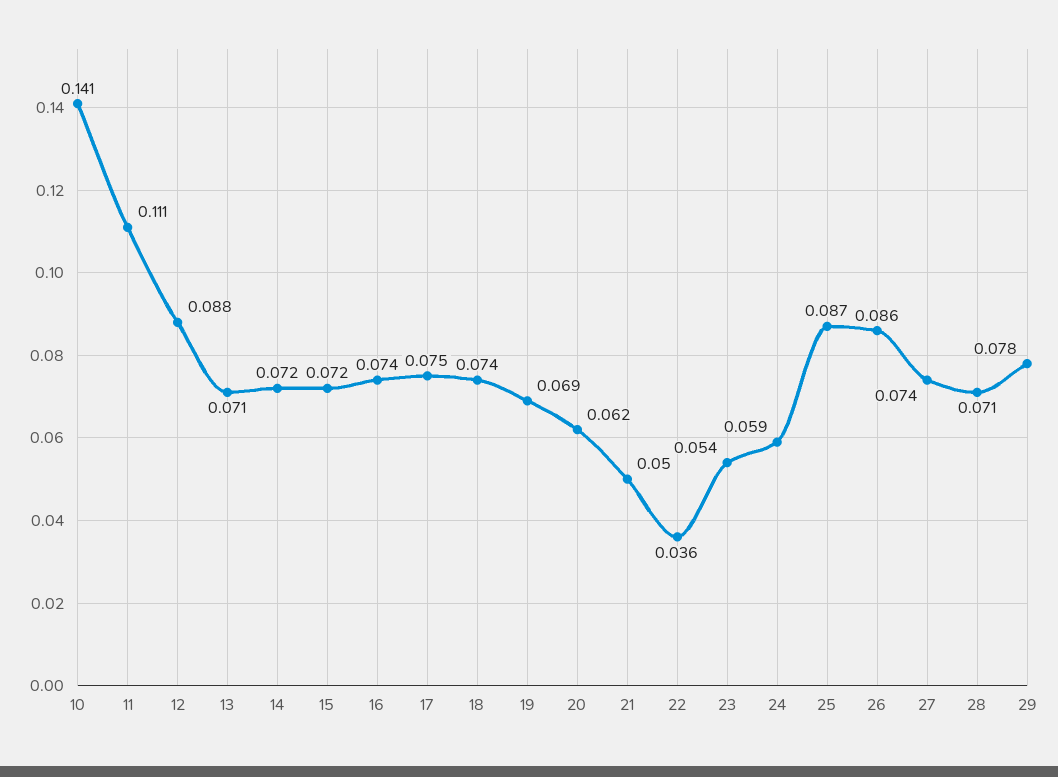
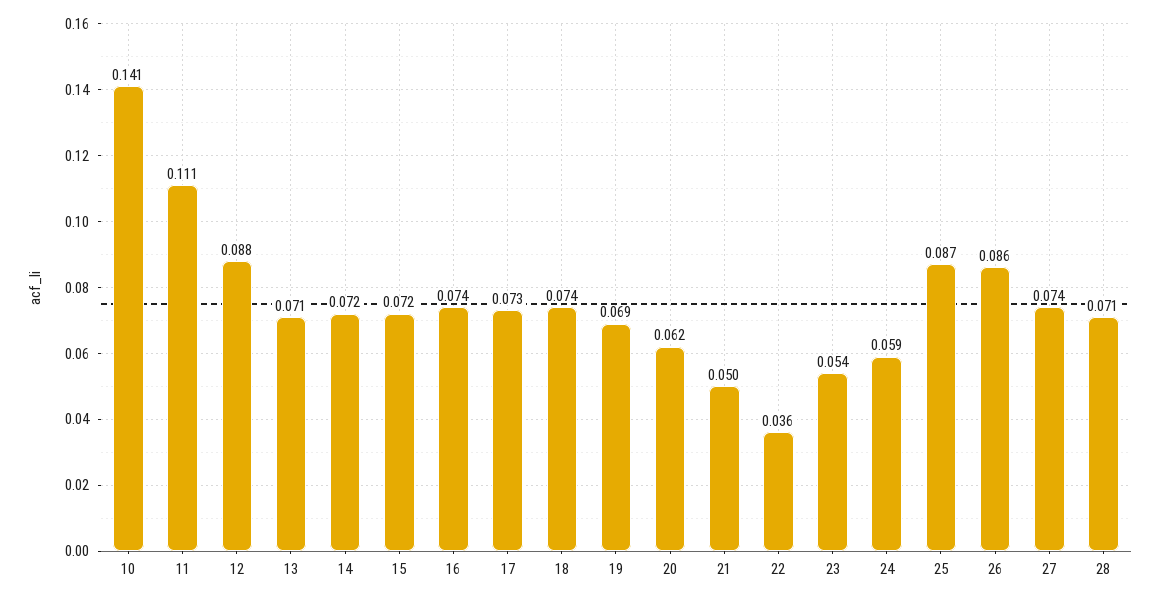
  {
    "10": 0.141,
    "11": 0.111,
    "12": 0.088,
    "13": 0.071,
    "14": 0.072,
    "15": 0.072,
    "16": 0.074,
-   "17": 0.075,
+   "17": 0.073,
    "18": 0.074,
    "19": 0.069,
    "20": 0.062,
    "21": 0.05,
    "22": 0.036,
    "23": 0.054,
    "24": 0.059,
    "25": 0.087,
    "26": 0.086,
    "27": 0.074,
-   "28": 0.071,
+   "28": 0.071
-   "29": 0.078
  }

